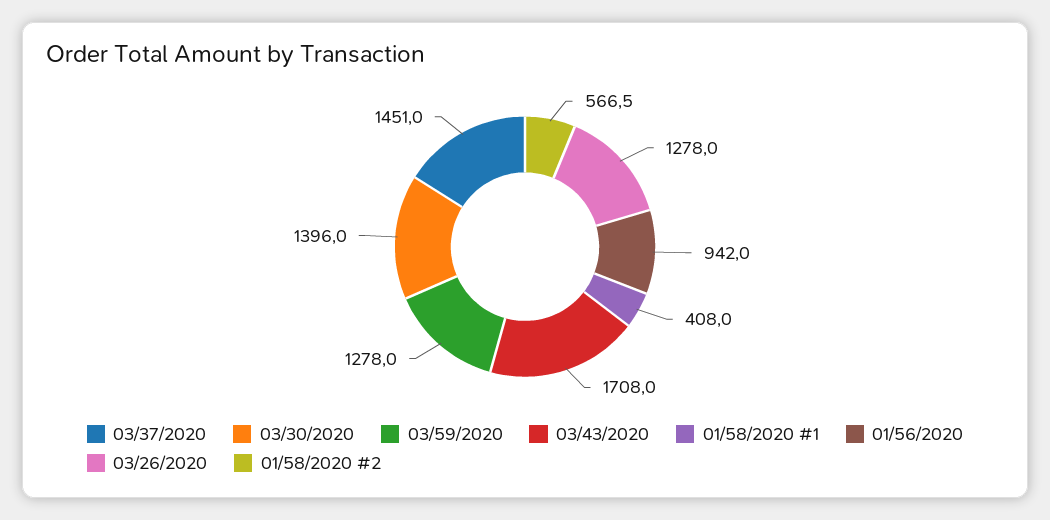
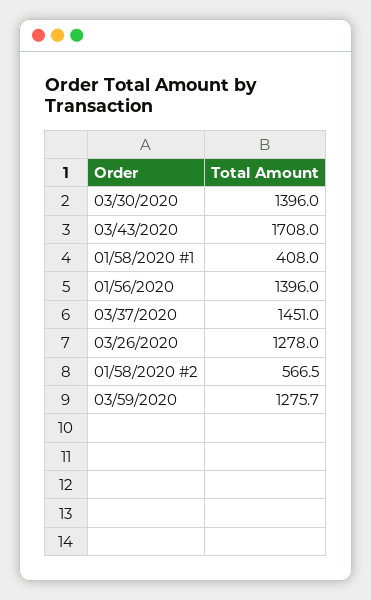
  {
    "03/37/2020": 1451,
    "03/30/2020": 1396,
-   "03/59/2020": 1278,
+   "03/59/2020": 1275.7,
    "03/43/2020": 1708,
    "01/58/2020 #1": 408,
-   "01/56/2020": 942,
+   "01/56/2020": 1396,
    "03/26/2020": 1278,
    "01/58/2020 #2": 566.5
  }

